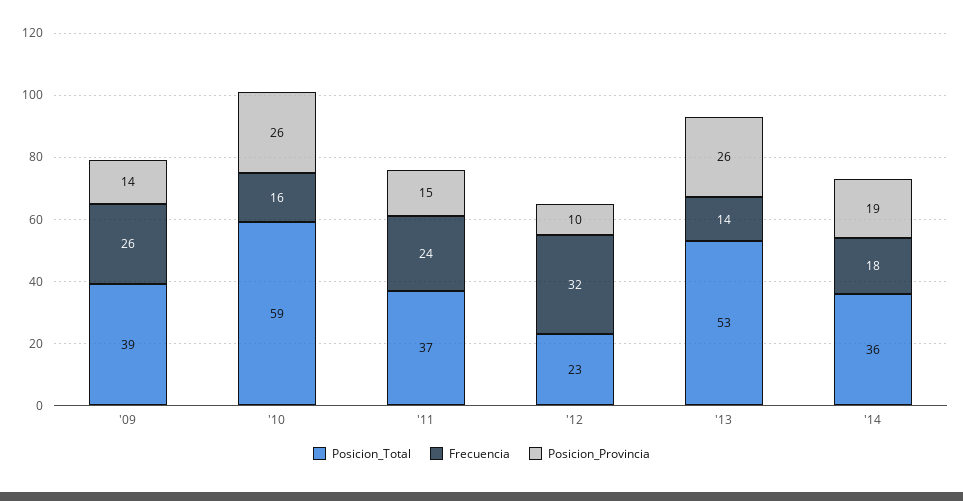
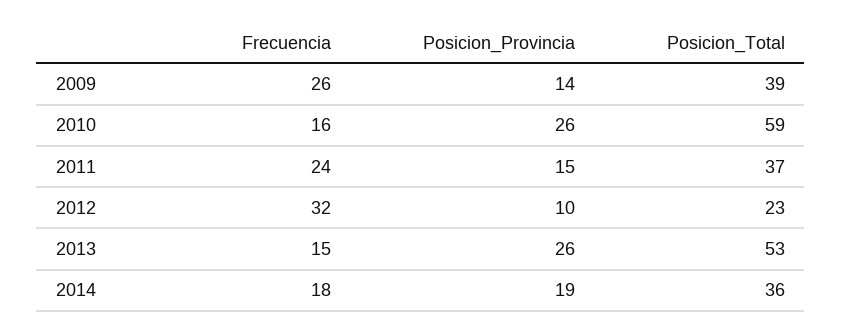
  {
    "Posicion_Total": {
      "'09": 39,
      "'10": 59,
      "'11": 37,
      "'12": 23,
      "'13": 53,
      "'14": 36
    },
    "Frecuencia": {
      "'09": 26,
      "'10": 16,
      "'11": 24,
      "'12": 32,
-     "'13": 14,
+     "'13": 15,
      "'14": 18
    },
    "Posicion_Provincia": {
      "'09": 14,
      "'10": 26,
      "'11": 15,
      "'12": 10,
      "'13": 26,
      "'14": 19
    }
  }

